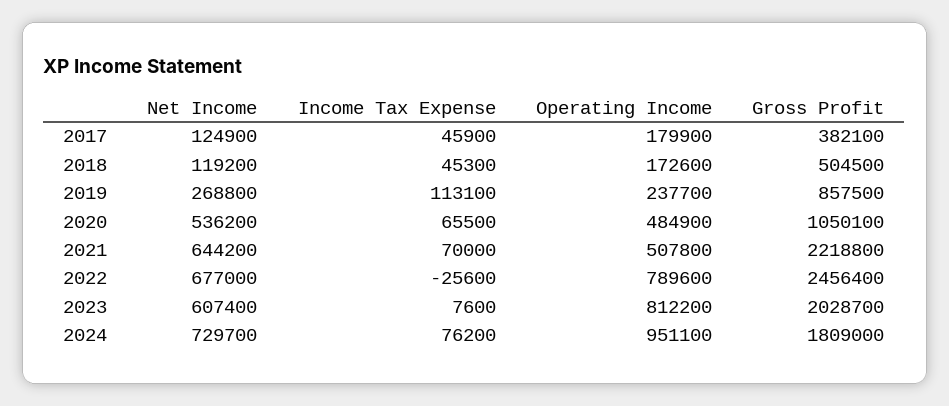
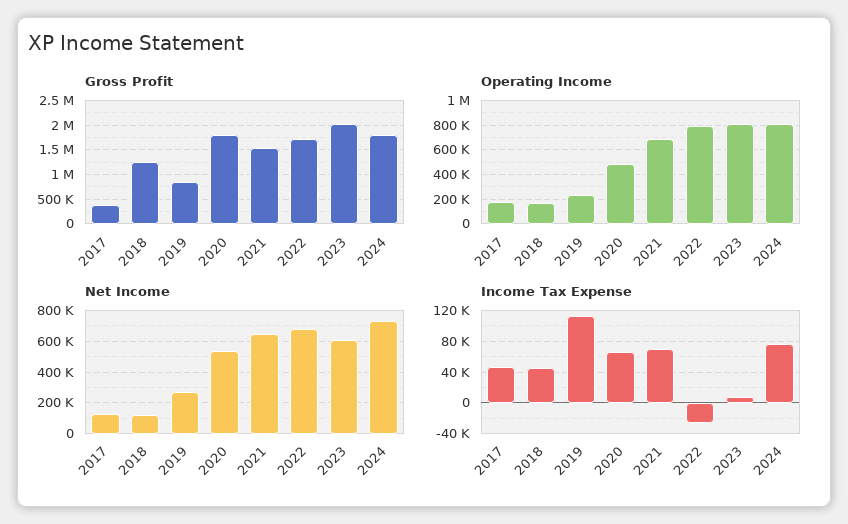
  {
    "Net Income": {
      "2017": 124900,
      "2018": 119200,
      "2019": 268800,
      "2020": 536200,
      "2021": 644200,
      "2022": 677000,
      "2023": 607400,
      "2024": 729700
    },
    "Income Tax Expense": {
      "2017": 45900,
      "2018": 45300,
      "2019": 113100,
      "2020": 65500,
      "2021": 70000,
      "2022": -25600,
      "2023": 7600,
      "2024": 76200
    },
    "Operating Income": {
      "2017": 179900,
      "2018": 172600,
      "2019": 237700,
      "2020": 484900,
-     "2021": 507800,
+     "2021": 700000,
      "2022": 789600,
      "2023": 812200,
-     "2024": 951100
+     "2024": 800000
    },
    "Gross Profit": {
      "2017": 382100,
-     "2018": 504500,
+     "2018": 1250000,
      "2019": 857500,
-     "2020": 1050100,
+     "2020": 1750000,
-     "2021": 2218800,
+     "2021": 1500000,
-     "2022": 2456400,
+     "2022": 1750000,
      "2023": 2028700,
      "2024": 1809000
    }
  }

